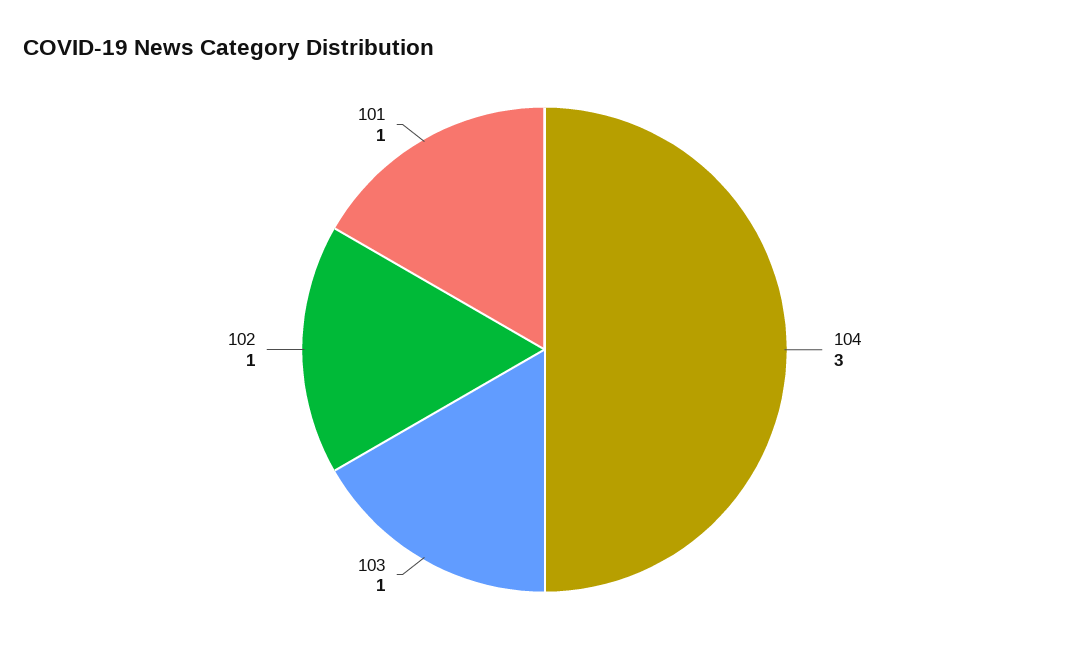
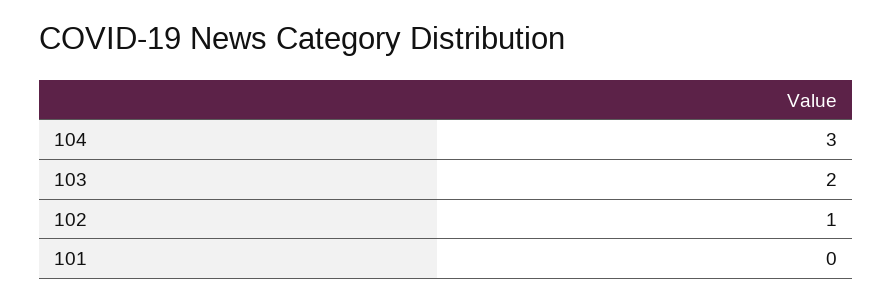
  {
    "104": 3,
-   "103": 1,
+   "103": 2,
    "102": 1,
-   "101": 1
+   "101": 0
  }

